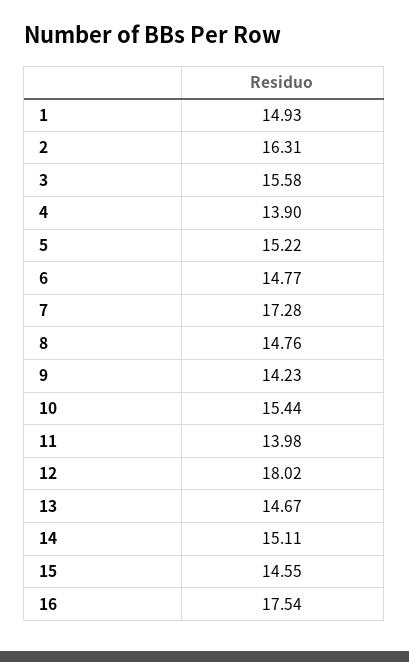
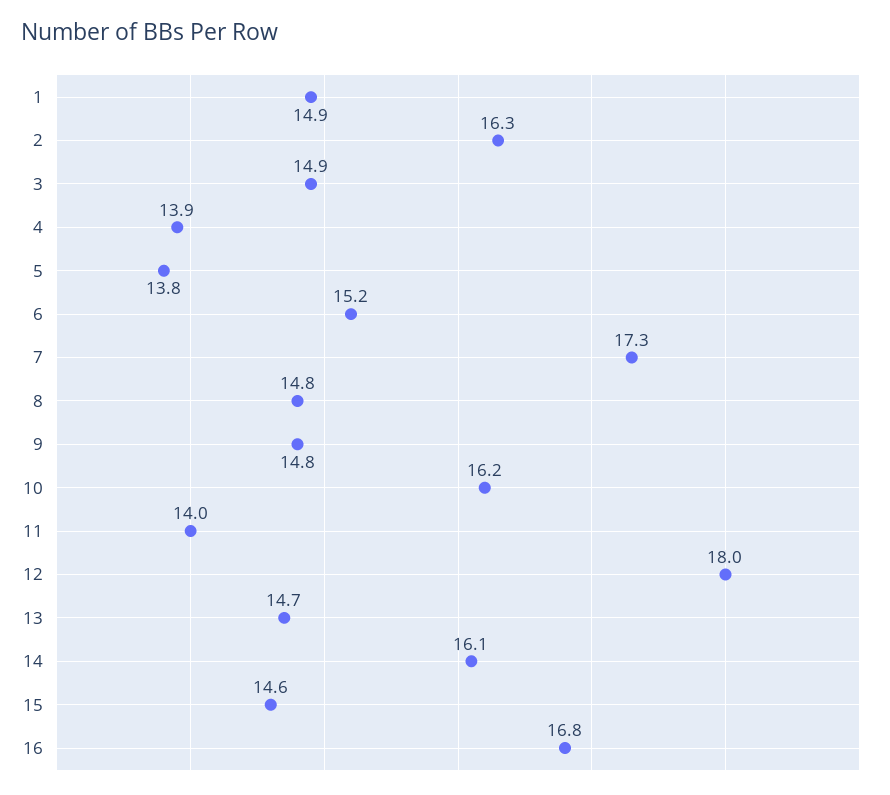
  {
    "1": 14.93,
    "2": 16.31,
-   "3": 15.58,
+   "3": 14.9,
    "4": 13.9,
-   "5": 15.22,
+   "5": 13.8,
-   "6": 14.77,
+   "6": 15.2,
    "7": 17.28,
    "8": 14.76,
-   "9": 14.23,
+   "9": 14.8,
-   "10": 15.44,
+   "10": 16.2,
    "11": 13.98,
    "12": 18.02,
    "13": 14.67,
-   "14": 15.11,
+   "14": 16.1,
    "15": 14.55,
-   "16": 17.54
+   "16": 16.8
  }

